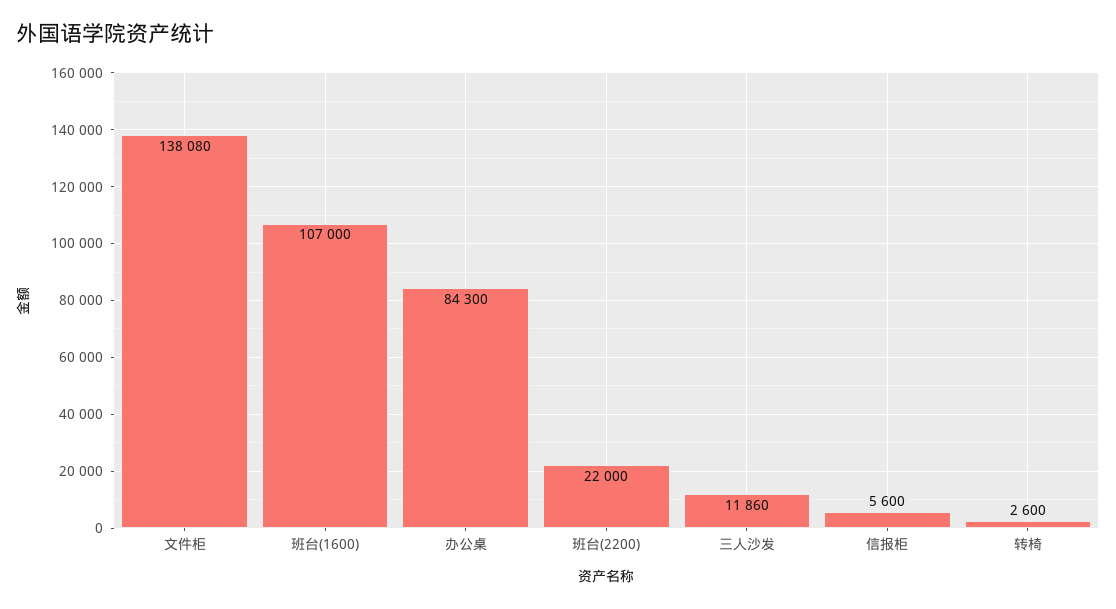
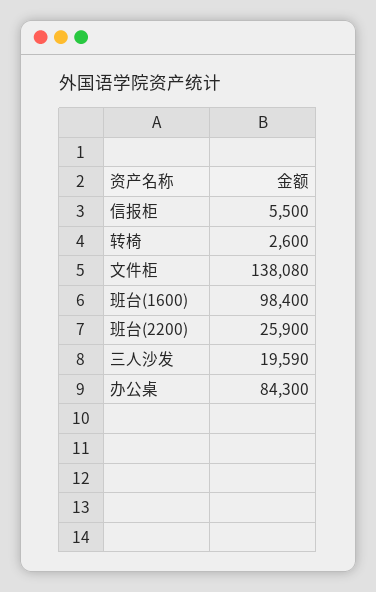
  {
    "文件柜": 138080,
-   "班台(1600)": 107000,
+   "班台(1600)": 98400,
    "办公桌": 84300,
-   "班台(2200)": 22000,
+   "班台(2200)": 25900,
-   "三人沙发": 11860,
+   "三人沙发": 19590,
-   "信报柜": 5600,
+   "信报柜": 5500,
    "转椅": 2600
  }

